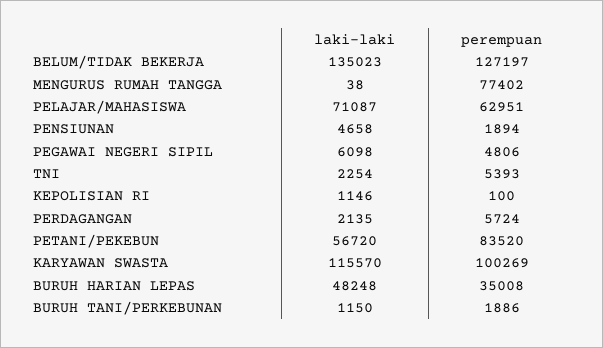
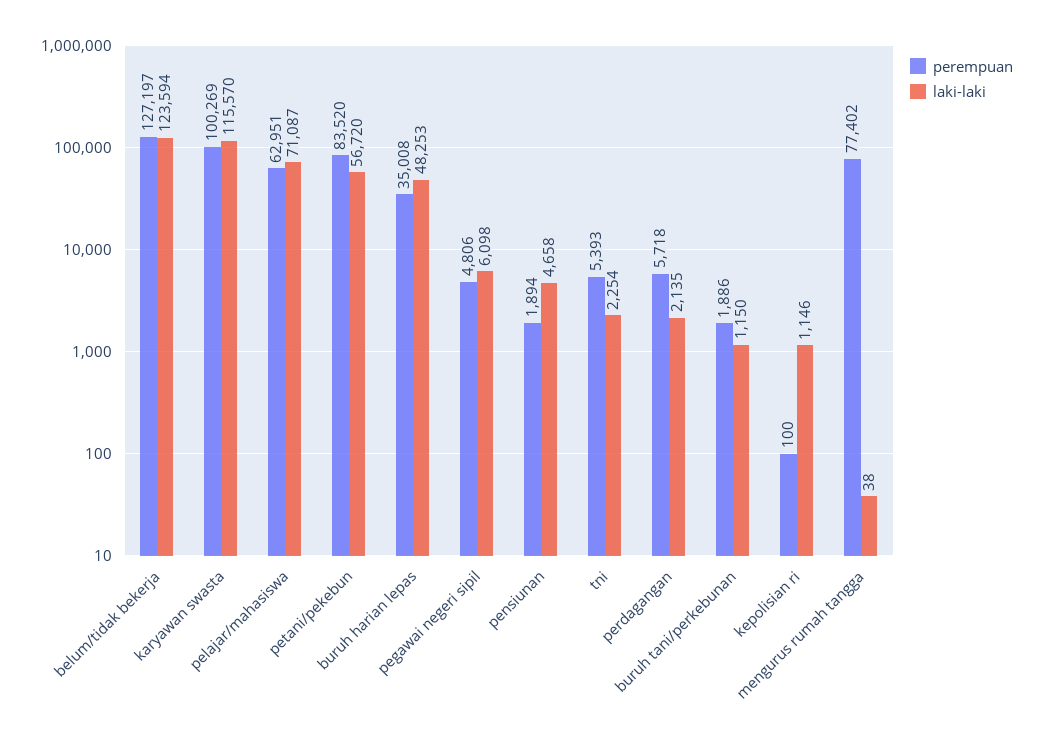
  {
    "laki-laki": {
-     "BELUM/TIDAK BEKERJA": 135023,
+     "BELUM/TIDAK BEKERJA": 123594,
      "MENGURUS RUMAH TANGGA": 38,
      "PELAJAR/MAHASISWA": 71087,
      "PENSIUNAN": 4658,
      "PEGAWAI NEGERI SIPIL": 6098,
      "TNI": 2254,
      "KEPOLISIAN RI": 1146,
      "PERDAGANGAN": 2135,
      "PETANI/PEKEBUN": 56720,
      "KARYAWAN SWASTA": 115570,
-     "BURUH HARIAN LEPAS": 48248,
+     "BURUH HARIAN LEPAS": 48253,
      "BURUH TANI/PERKEBUNAN": 1150
    },
    "perempuan": {
      "BELUM/TIDAK BEKERJA": 127197,
      "MENGURUS RUMAH TANGGA": 77402,
      "PELAJAR/MAHASISWA": 62951,
      "PENSIUNAN": 1894,
      "PEGAWAI NEGERI SIPIL": 4806,
      "TNI": 5393,
      "KEPOLISIAN RI": 100,
-     "PERDAGANGAN": 5724,
+     "PERDAGANGAN": 5718,
      "PETANI/PEKEBUN": 83520,
      "KARYAWAN SWASTA": 100269,
      "BURUH HARIAN LEPAS": 35008,
      "BURUH TANI/PERKEBUNAN": 1886
    }
  }

